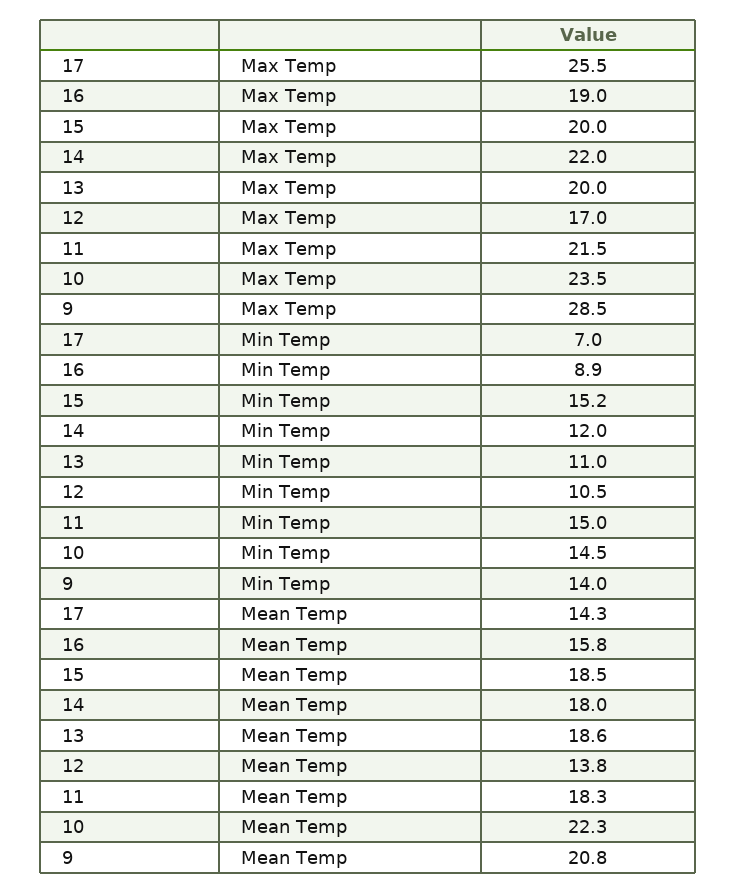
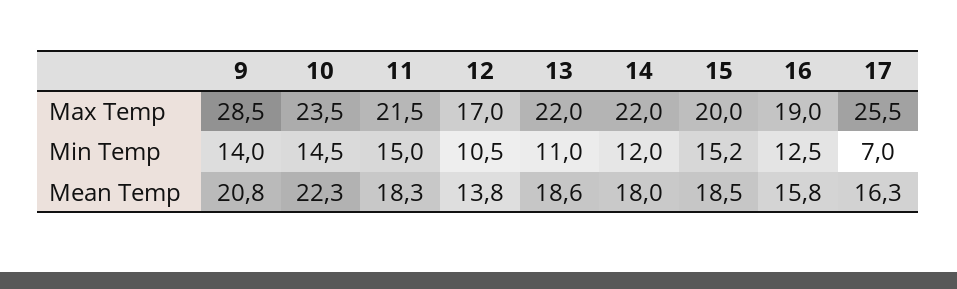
  {
    "17": {
      "Max Temp": 25.5,
      "Min Temp": 7,
-     "Mean Temp": 14.3
+     "Mean Temp": 16.3
    },
    "16": {
      "Max Temp": 19,
-     "Min Temp": 8.9,
+     "Min Temp": 12.5,
      "Mean Temp": 15.8
    },
    "15": {
      "Max Temp": 20,
      "Min Temp": 15.2,
      "Mean Temp": 18.5
    },
    "14": {
      "Max Temp": 22,
      "Min Temp": 12,
      "Mean Temp": 18
    },
    "13": {
-     "Max Temp": 20,
+     "Max Temp": 22,
      "Min Temp": 11,
      "Mean Temp": 18.6
    },
    "12": {
      "Max Temp": 17,
      "Min Temp": 10.5,
      "Mean Temp": 13.8
    },
    "11": {
      "Max Temp": 21.5,
      "Min Temp": 15,
      "Mean Temp": 18.3
    },
    "10": {
      "Max Temp": 23.5,
      "Min Temp": 14.5,
      "Mean Temp": 22.3
    },
    "9": {
      "Max Temp": 28.5,
      "Min Temp": 14,
      "Mean Temp": 20.8
    }
  }

